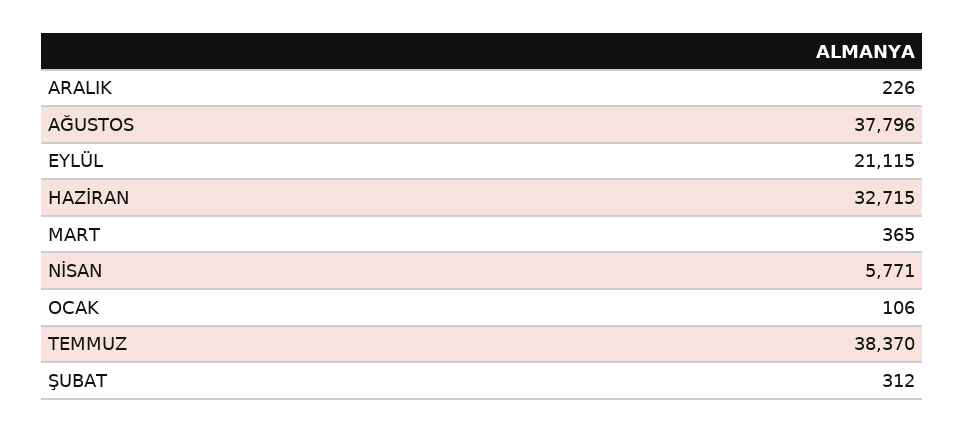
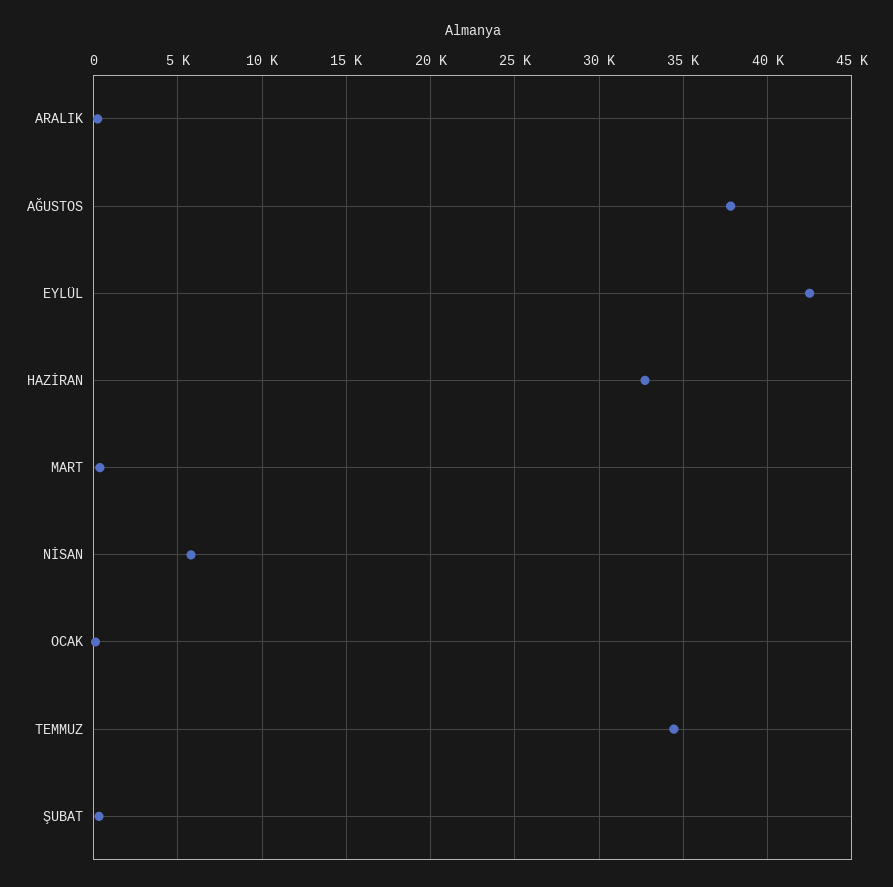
  {
    "ARALIK": 226,
    "AĞUSTOS": 37796,
-   "EYLÜL": 21115,
+   "EYLÜL": 42500,
    "HAZİRAN": 32715,
    "MART": 365,
    "NİSAN": 5771,
    "OCAK": 106,
-   "TEMMUZ": 38370,
+   "TEMMUZ": 34500,
    "ŞUBAT": 312
  }

